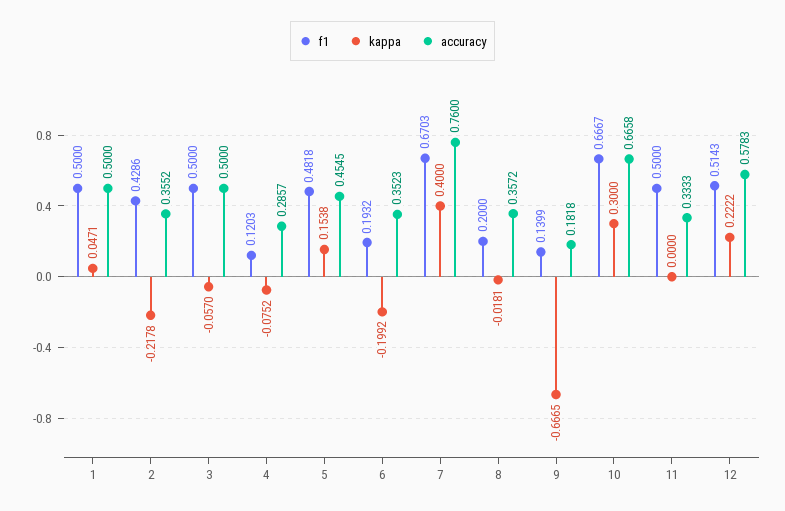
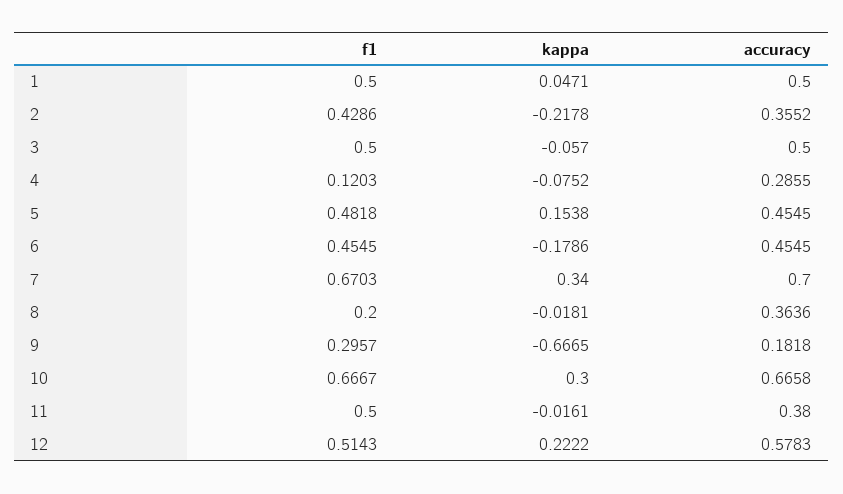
  {
    "f1": {
      "1": 0.5,
      "2": 0.4286,
      "3": 0.5,
      "4": 0.1203,
      "5": 0.4818,
-     "6": 0.1932,
+     "6": 0.4545,
      "7": 0.6703,
      "8": 0.2,
-     "9": 0.1399,
+     "9": 0.2957,
      "10": 0.6667,
      "11": 0.5,
      "12": 0.5143
    },
    "kappa": {
      "1": 0.0471,
      "2": -0.2178,
      "3": -0.057,
      "4": -0.0752,
      "5": 0.1538,
-     "6": -0.1992,
+     "6": -0.1786,
-     "7": 0.4,
+     "7": 0.34,
      "8": -0.0181,
      "9": -0.6665,
      "10": 0.3,
-     "11": 0,
+     "11": -0.0161,
      "12": 0.2222
    },
    "accuracy": {
      "1": 0.5,
      "2": 0.3552,
      "3": 0.5,
-     "4": 0.2857,
+     "4": 0.2855,
      "5": 0.4545,
-     "6": 0.3523,
+     "6": 0.4545,
-     "7": 0.76,
+     "7": 0.7,
-     "8": 0.3572,
+     "8": 0.3636,
      "9": 0.1818,
      "10": 0.6658,
-     "11": 0.3333,
+     "11": 0.38,
      "12": 0.5783
    }
  }

